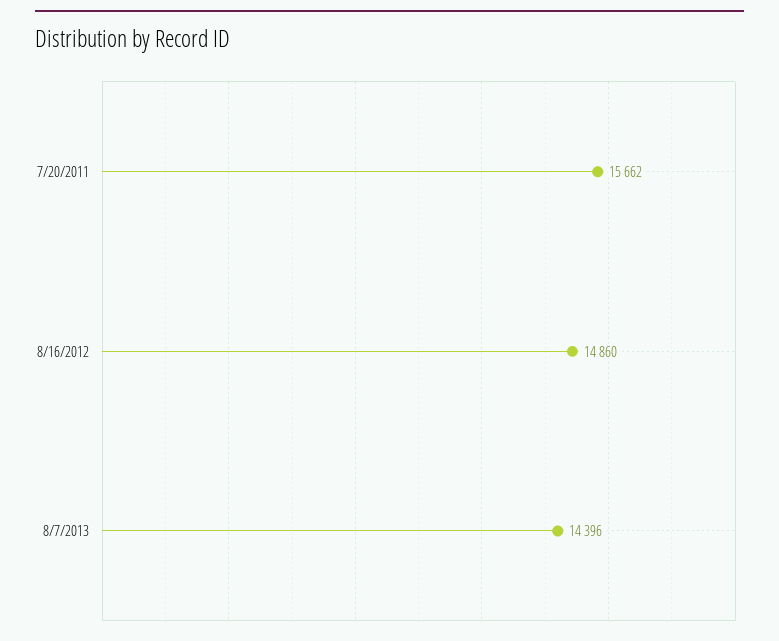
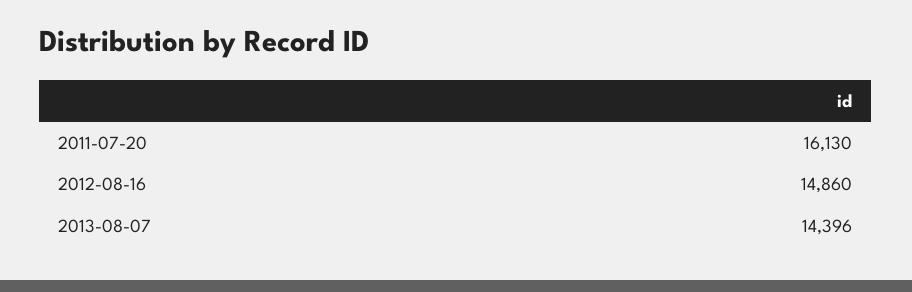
  {
-   "7/20/2011": 15662,
+   "7/20/2011": 16130,
    "8/16/2012": 14860,
    "8/7/2013": 14396
  }

